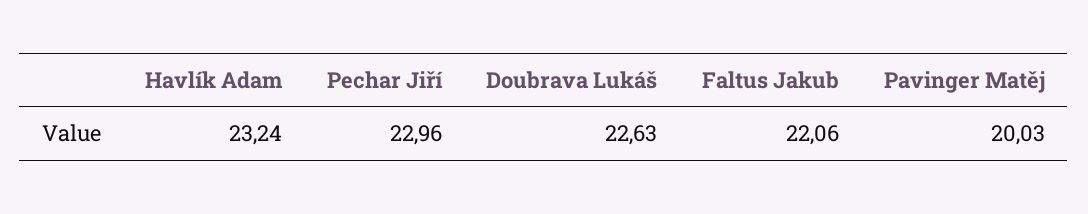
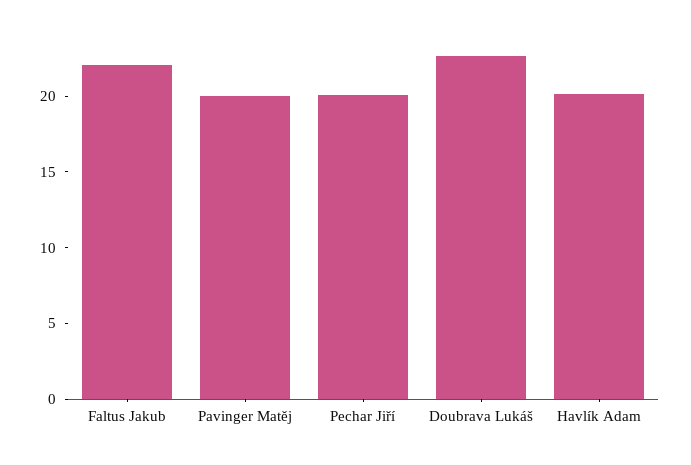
  {
-   "Havlík Adam": 23.24,
+   "Havlík Adam": 20,
-   "Pechar Jiří": 22.96,
+   "Pechar Jiří": 20,
    "Doubrava Lukáš": 22.63,
    "Faltus Jakub": 22.06,
    "Pavinger Matěj": 20.03
  }

